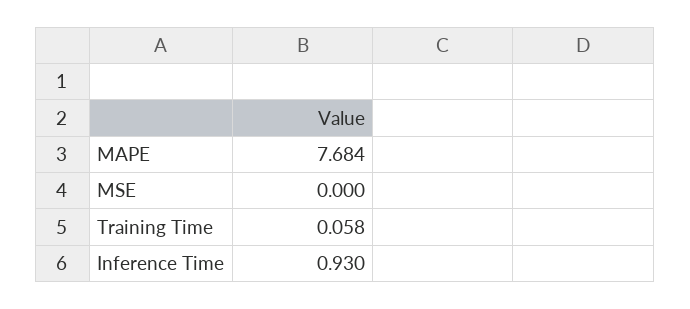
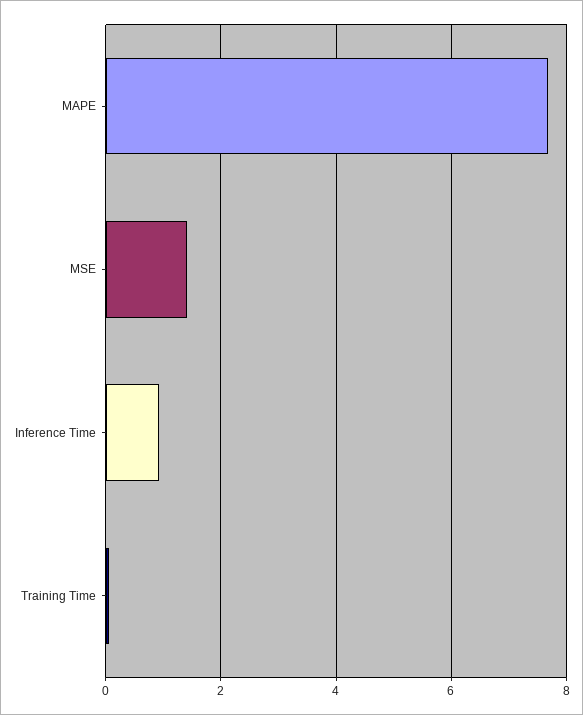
  {
    "MAPE": 7.684,
-   "MSE": 0,
+   "MSE": 1.4,
    "Training Time": 0.058,
    "Inference Time": 0.93
  }

